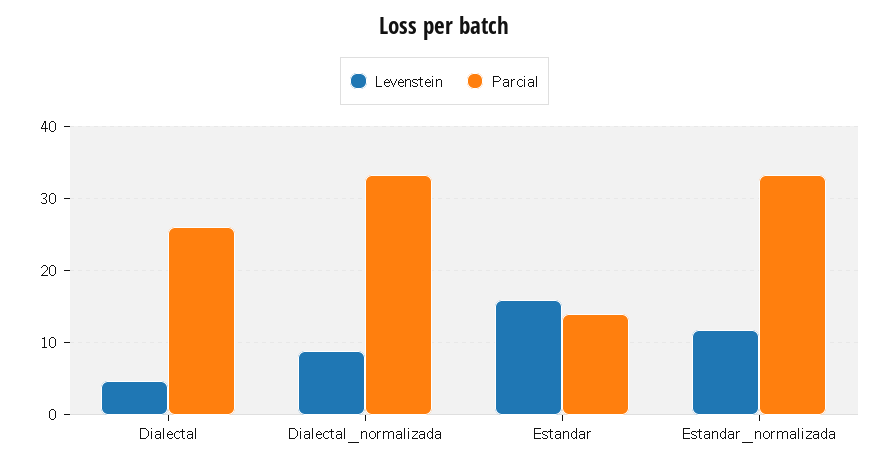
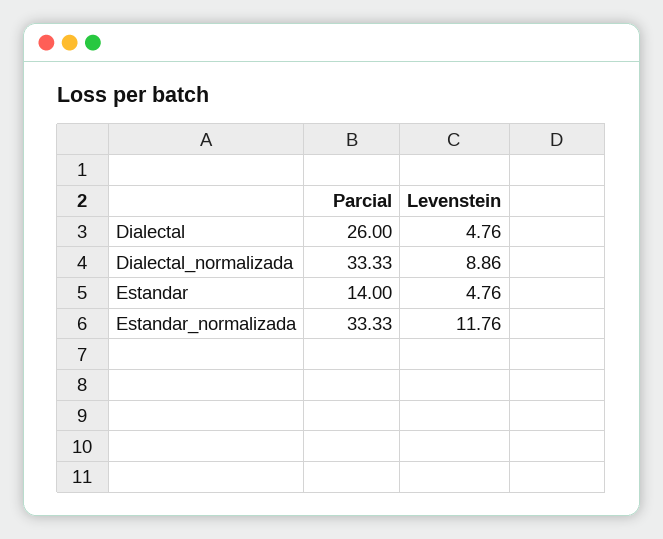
  {
    "Levenstein": {
      "Dialectal": 4.76,
      "Dialectal_normalizada": 8.86,
-     "Estandar": 16,
+     "Estandar": 4.76,
      "Estandar_normalizada": 11.76
    },
    "Parcial": {
      "Dialectal": 26,
      "Dialectal_normalizada": 33.33,
      "Estandar": 14,
      "Estandar_normalizada": 33.33
    }
  }

